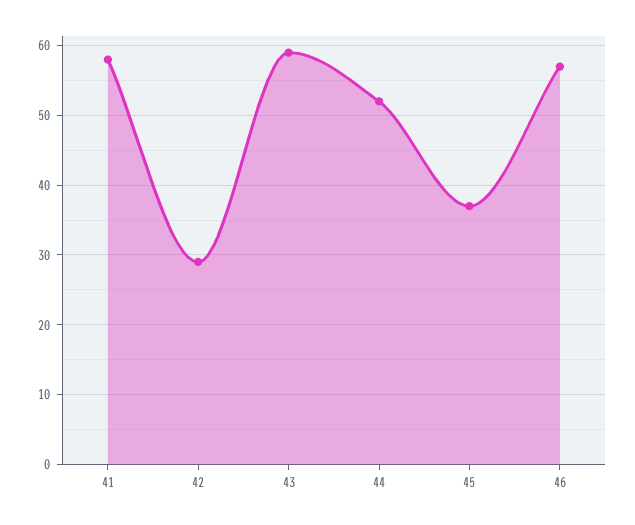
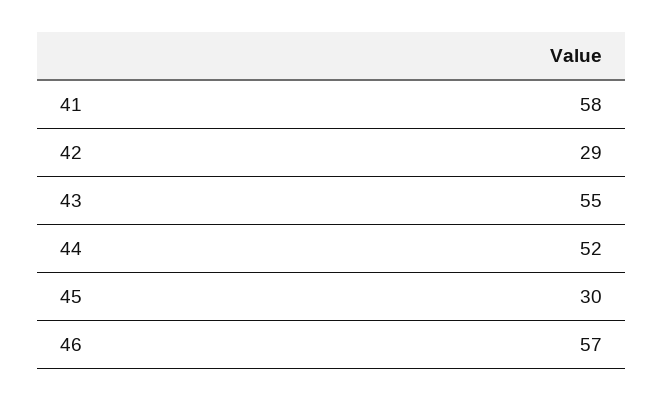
  {
    "41": 58,
    "42": 29,
-   "43": 59,
+   "43": 55,
    "44": 52,
-   "45": 37,
+   "45": 30,
    "46": 57
  }

